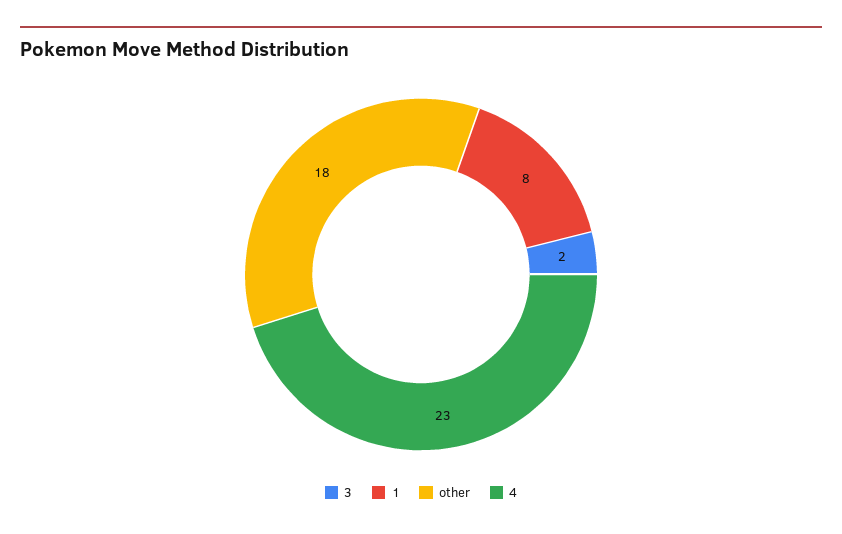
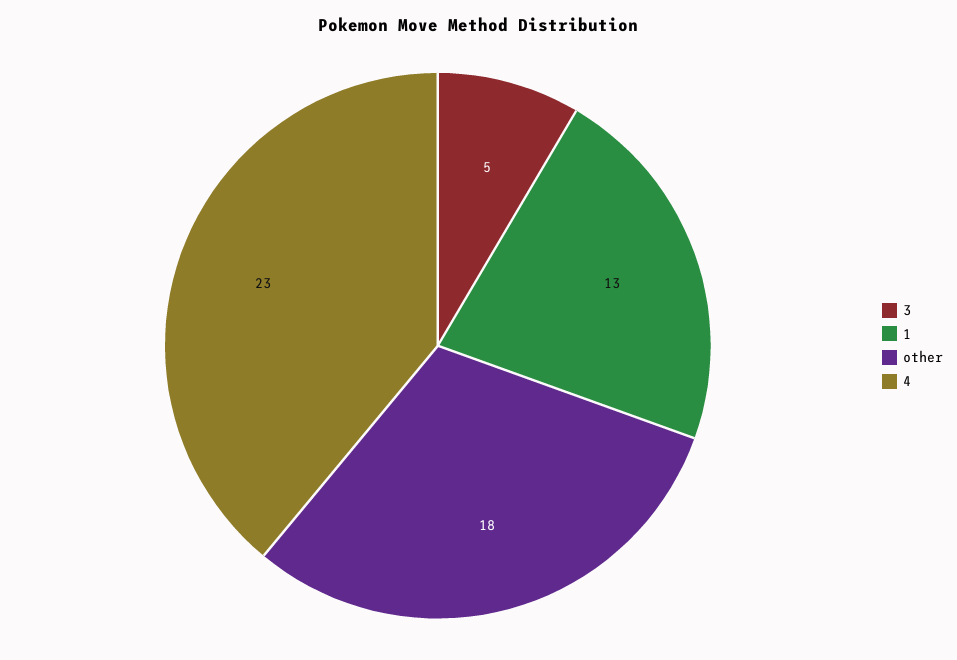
  {
-   "3": 2,
+   "3": 5,
-   "1": 8,
+   "1": 13,
    "other": 18,
    "4": 23
  }

